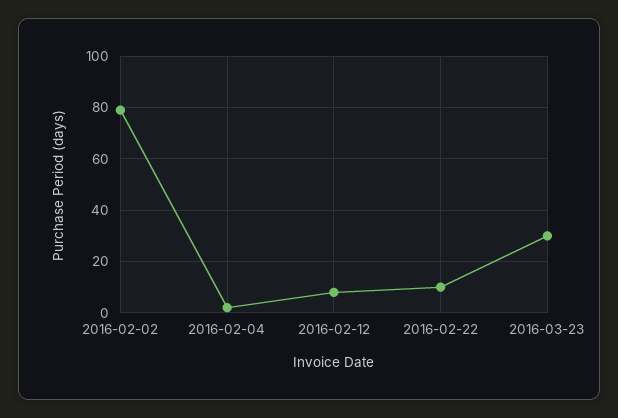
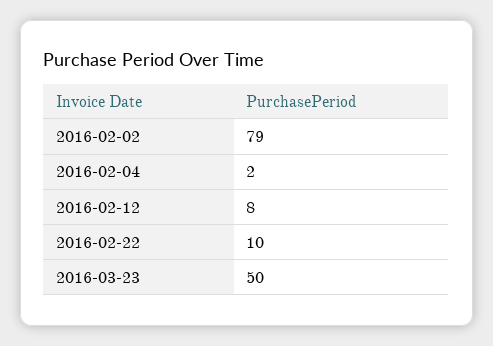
  {
    "2016-02-02": 79,
    "2016-02-04": 2,
    "2016-02-12": 8,
    "2016-02-22": 10,
-   "2016-03-23": 30
+   "2016-03-23": 50
  }

